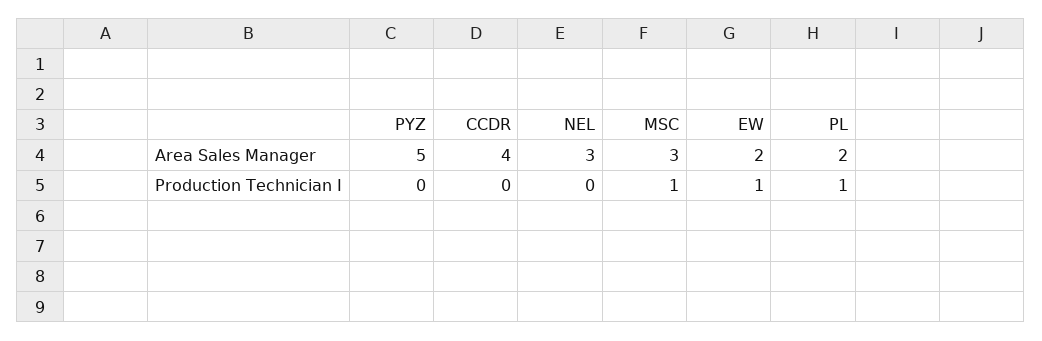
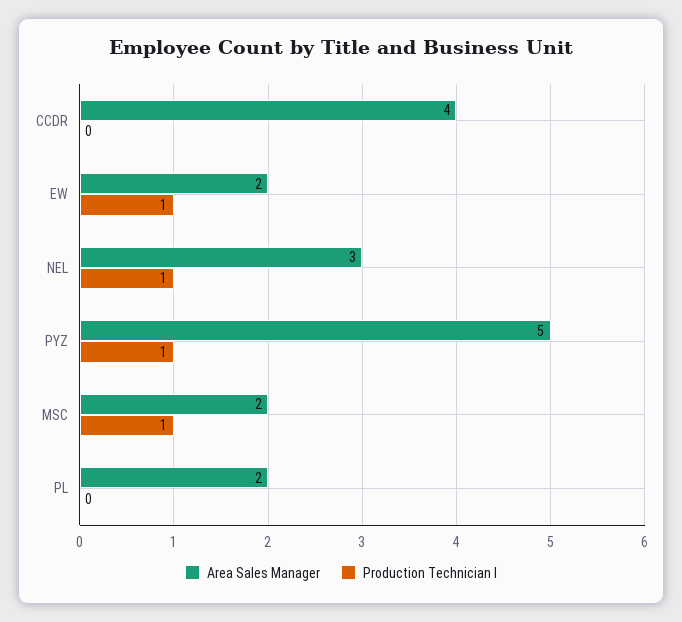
  {
    "Area Sales Manager": {
      "PYZ": 5,
      "CCDR": 4,
      "NEL": 3,
-     "MSC": 3,
+     "MSC": 2,
      "EW": 2,
      "PL": 2
    },
    "Production Technician I": {
-     "PYZ": 0,
+     "PYZ": 1,
      "CCDR": 0,
-     "NEL": 0,
+     "NEL": 1,
      "MSC": 1,
      "EW": 1,
-     "PL": 1
+     "PL": 0
    }
  }

